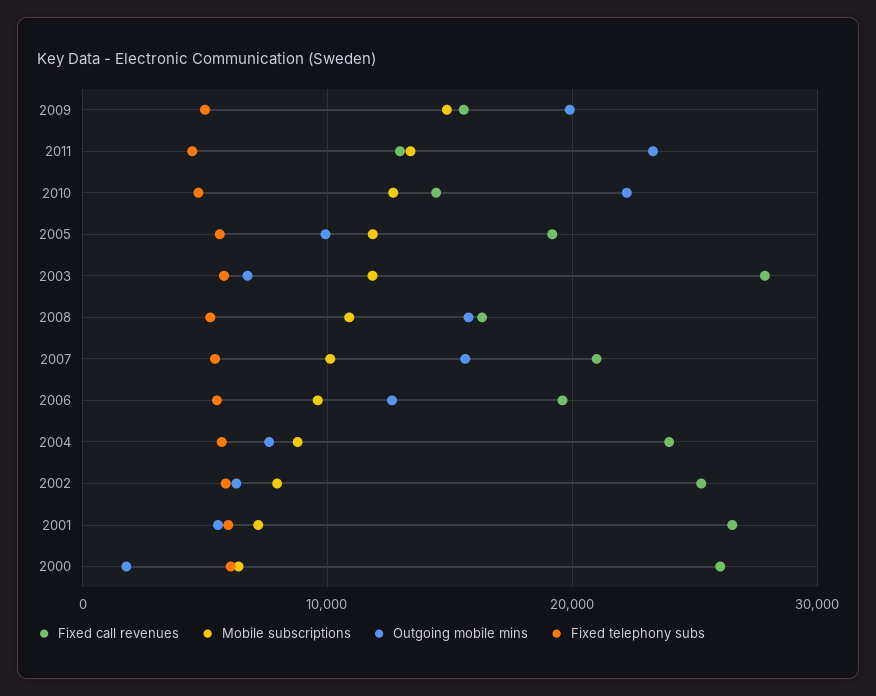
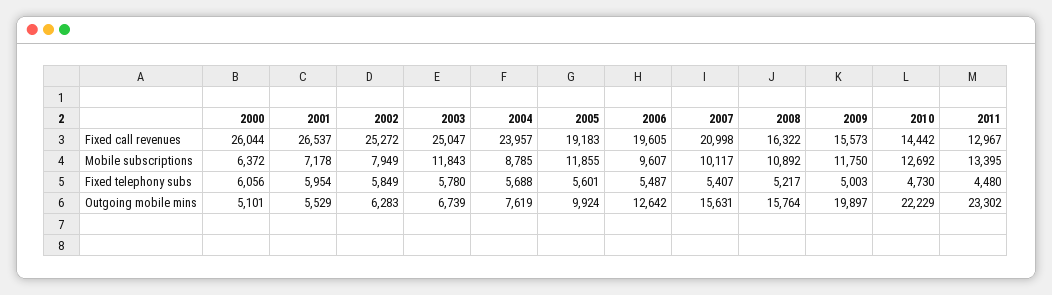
  {
    "Fixed call revenues": {
      "2009": 15573,
      "2011": 12967,
      "2010": 14442,
      "2005": 19183,
-     "2003": 28000,
+     "2003": 25047,
      "2008": 16322,
      "2007": 20998,
      "2006": 19605,
      "2004": 23957,
      "2002": 25272,
      "2001": 26537,
      "2000": 26044
    },
    "Mobile subscriptions": {
-     "2009": 15000,
+     "2009": 11750,
      "2011": 13395,
      "2010": 12692,
      "2005": 11855,
      "2003": 11843,
      "2008": 10892,
      "2007": 10117,
      "2006": 9607,
      "2004": 8785,
      "2002": 7949,
      "2001": 7178,
      "2000": 6372
    },
    "Outgoing mobile mins": {
      "2009": 19897,
      "2011": 23302,
      "2010": 22229,
      "2005": 9924,
      "2003": 6739,
      "2008": 15764,
      "2007": 15631,
      "2006": 12642,
      "2004": 7619,
      "2002": 6283,
      "2001": 5529,
-     "2000": 2000
+     "2000": 5101
    },
    "Fixed telephony subs": {
      "2009": 5003,
      "2011": 4480,
      "2010": 4730,
      "2005": 5601,
      "2003": 5780,
      "2008": 5217,
      "2007": 5407,
      "2006": 5487,
      "2004": 5688,
      "2002": 5849,
      "2001": 5954,
      "2000": 6056
    }
  }

